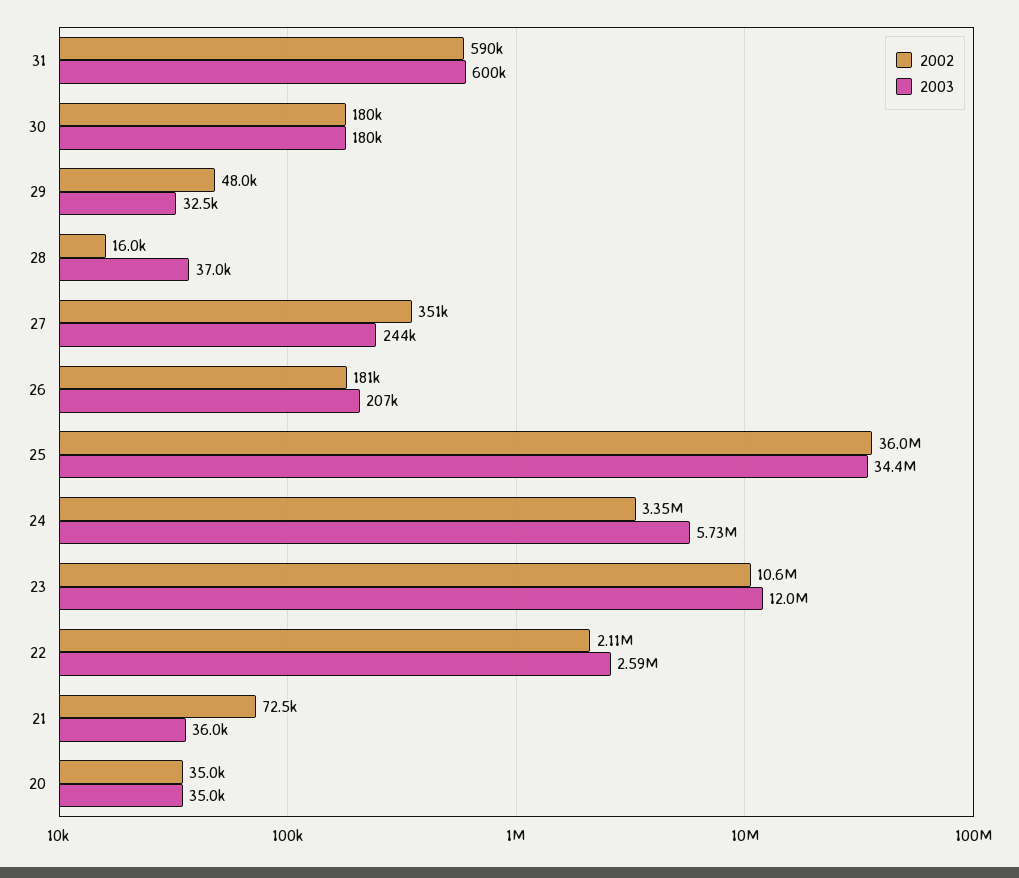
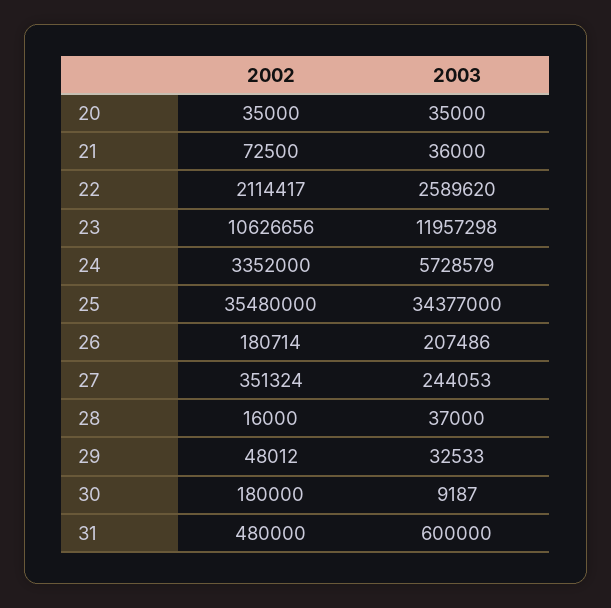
  {
    "2002": {
-     "31": 590000,
+     "31": 480000,
      "30": 180000,
      "29": 48012,
      "28": 16000,
      "27": 351324,
      "26": 180714,
-     "25": 36000000,
+     "25": 35480000,
      "24": 3352000,
      "23": 10626656,
      "22": 2114417,
      "21": 72500,
      "20": 35000
    },
    "2003": {
      "31": 600000,
-     "30": 180000,
+     "30": 9187,
      "29": 32533,
      "28": 37000,
      "27": 244053,
      "26": 207486,
      "25": 34377000,
      "24": 5728579,
      "23": 11957298,
      "22": 2589620,
      "21": 36000,
      "20": 35000
    }
  }

